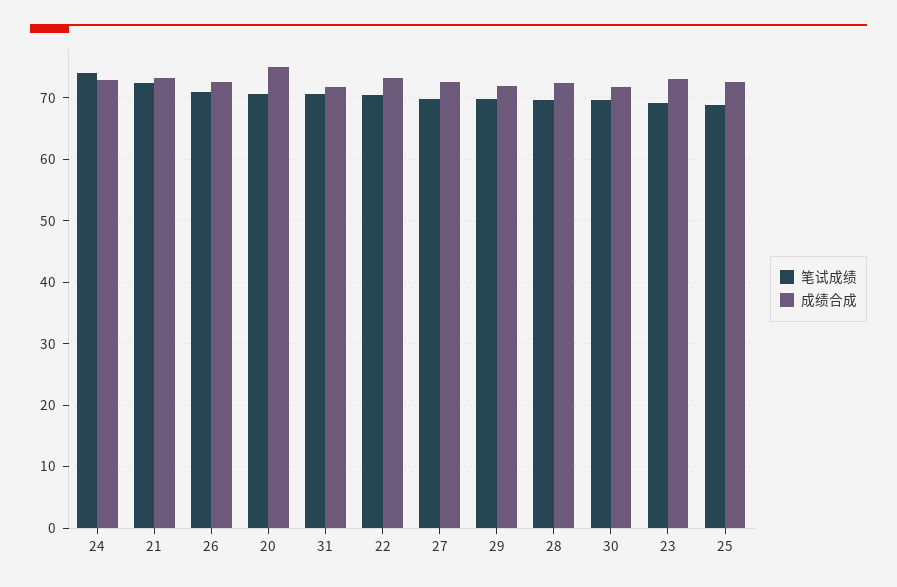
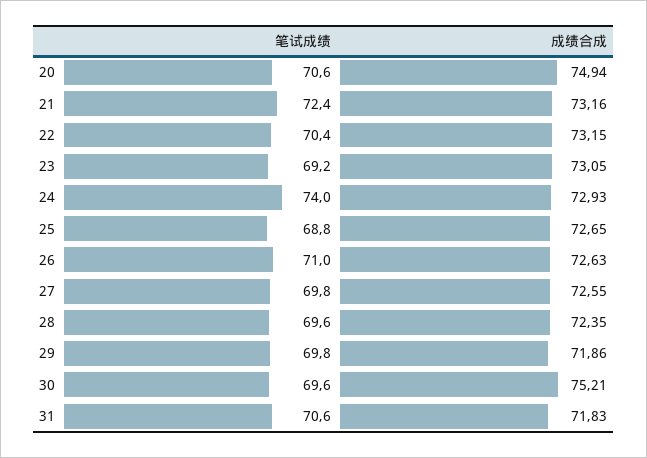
  {
    "笔试成绩": {
      "24": 74,
      "21": 72.4,
      "26": 71,
      "20": 70.6,
      "31": 70.6,
      "22": 70.4,
      "27": 69.8,
      "29": 69.8,
      "28": 69.6,
      "30": 69.6,
      "23": 69.2,
      "25": 68.8
    },
    "成绩合成": {
      "24": 72.93,
      "21": 73.16,
      "26": 72.63,
      "20": 74.94,
      "31": 71.83,
      "22": 73.15,
      "27": 72.55,
      "29": 71.86,
      "28": 72.35,
-     "30": 72,
+     "30": 75.21,
      "23": 73.05,
      "25": 72.65
    }
  }

